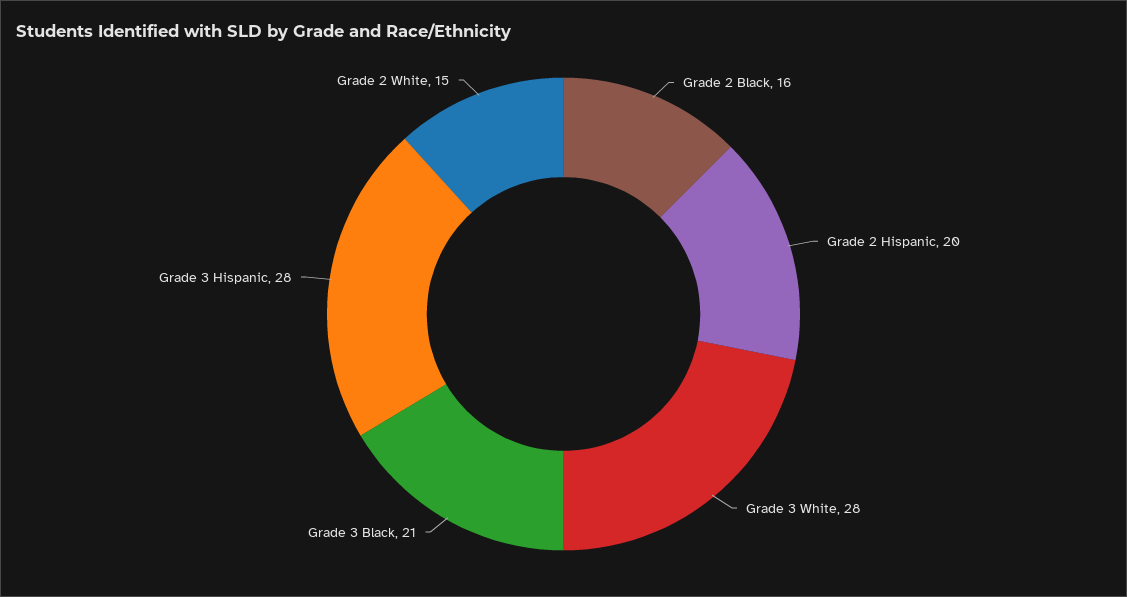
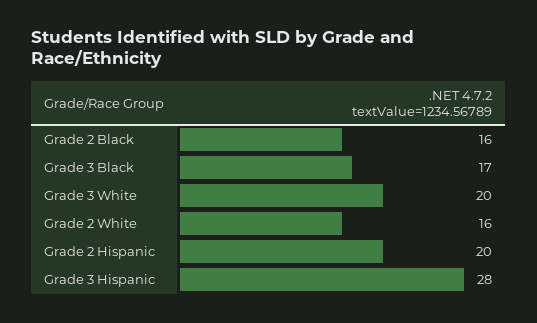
  {
    "Grade 2 Black": 16,
    "Grade 2 Hispanic": 20,
-   "Grade 3 White": 28,
+   "Grade 3 White": 20,
-   "Grade 3 Black": 21,
+   "Grade 3 Black": 17,
    "Grade 3 Hispanic": 28,
-   "Grade 2 White": 15
+   "Grade 2 White": 16
  }

